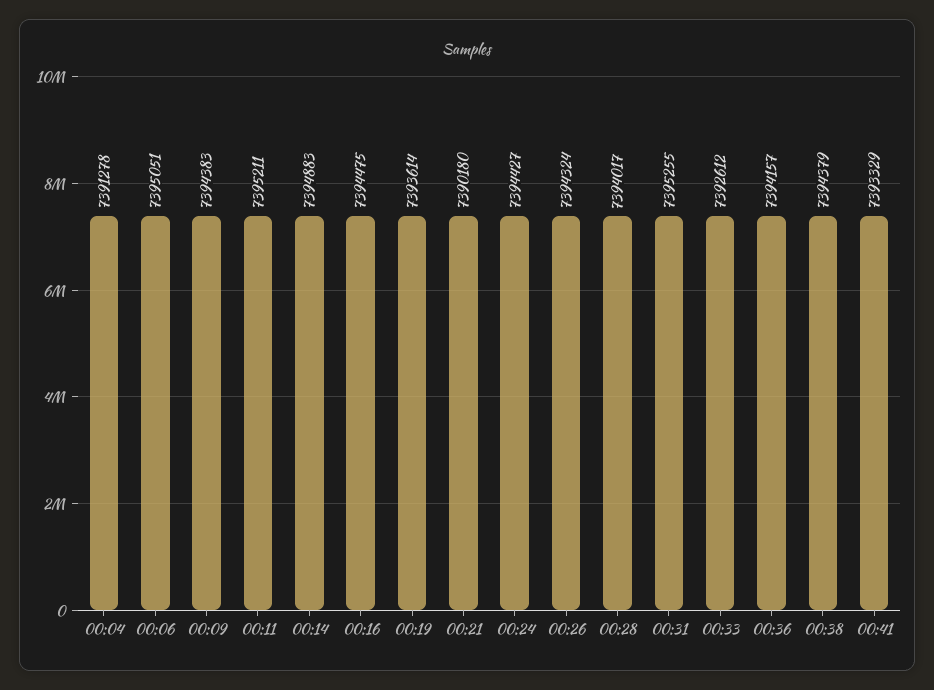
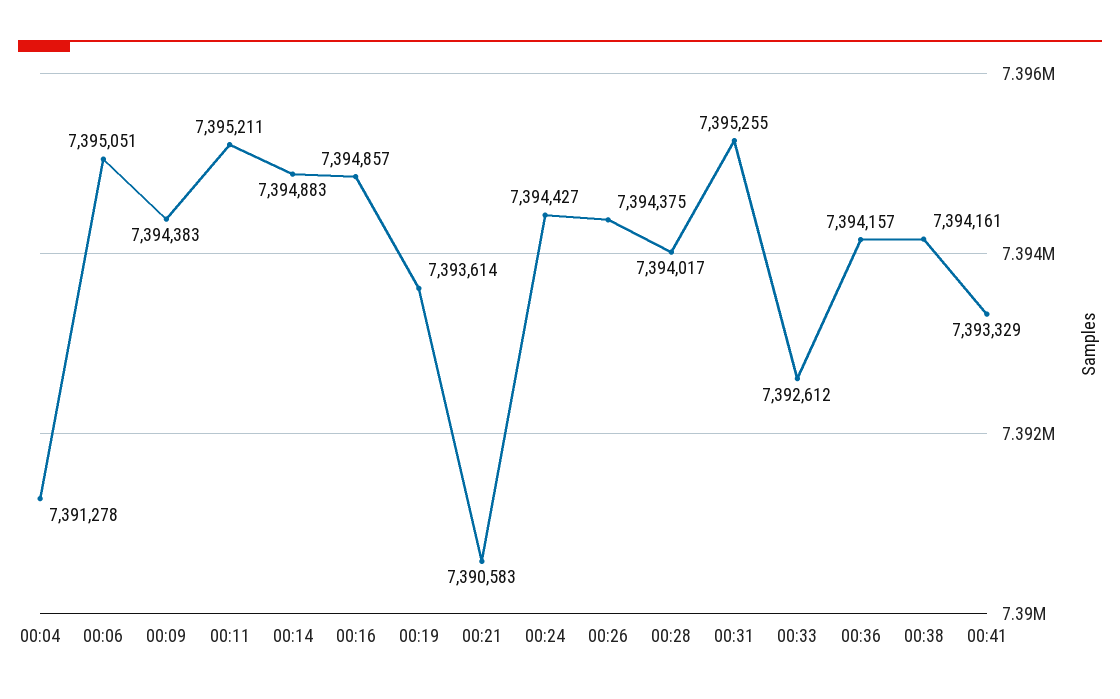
  {
    "00:04": 7391278,
    "00:06": 7395051,
    "00:09": 7394383,
    "00:11": 7395211,
    "00:14": 7394883,
-   "00:16": 7394475,
+   "00:16": 7394857,
    "00:19": 7393614,
-   "00:21": 7390180,
+   "00:21": 7390583,
    "00:24": 7394427,
-   "00:26": 7394324,
+   "00:26": 7394375,
    "00:28": 7394017,
    "00:31": 7395255,
    "00:33": 7392612,
    "00:36": 7394157,
-   "00:38": 7394379,
+   "00:38": 7394161,
    "00:41": 7393329
  }

